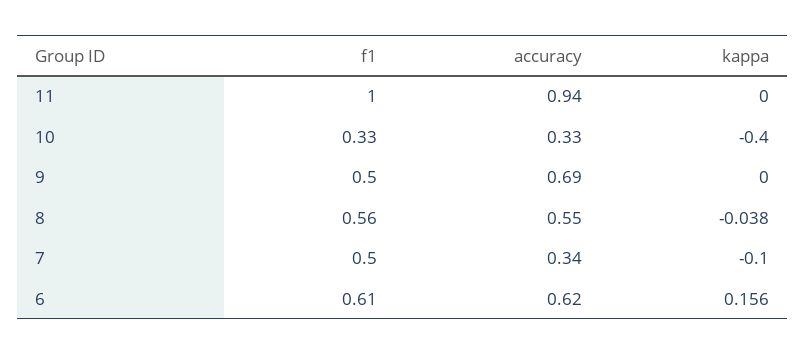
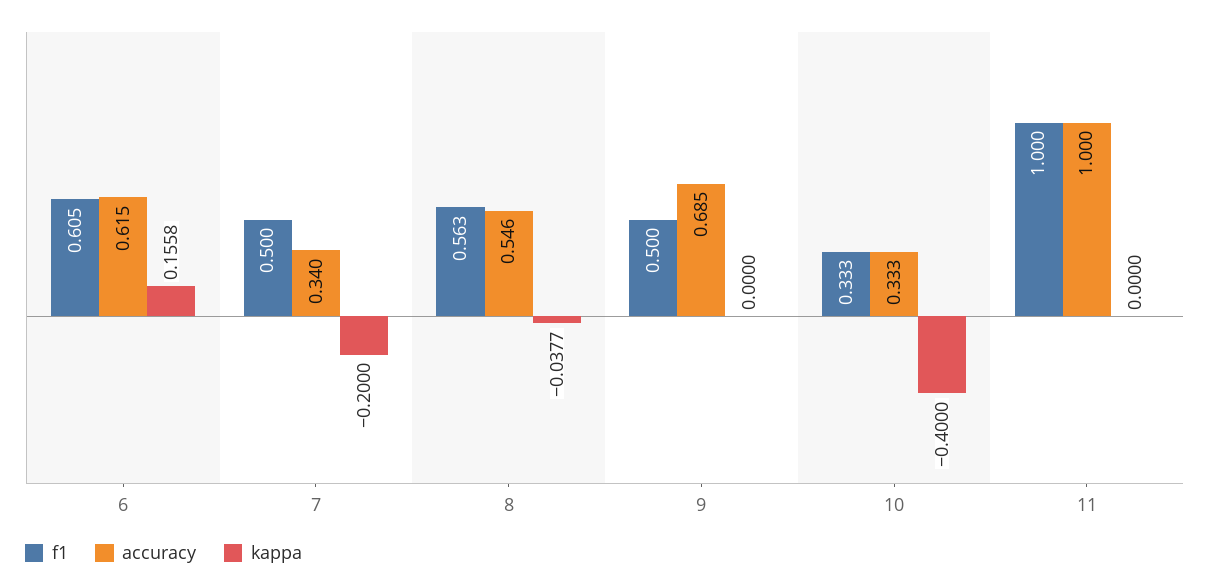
  {
    "f1": {
      "11": 1,
      "10": 0.333,
      "9": 0.5,
      "8": 0.563,
      "7": 0.5,
      "6": 0.605
    },
    "accuracy": {
-     "11": 0.94,
+     "11": 1,
      "10": 0.333,
      "9": 0.685,
      "8": 0.546,
      "7": 0.34,
      "6": 0.615
    },
    "kappa": {
      "11": 0,
      "10": -0.4,
      "9": 0,
      "8": -0.0377,
-     "7": -0.1,
+     "7": -0.2,
      "6": 0.1558
    }
  }

